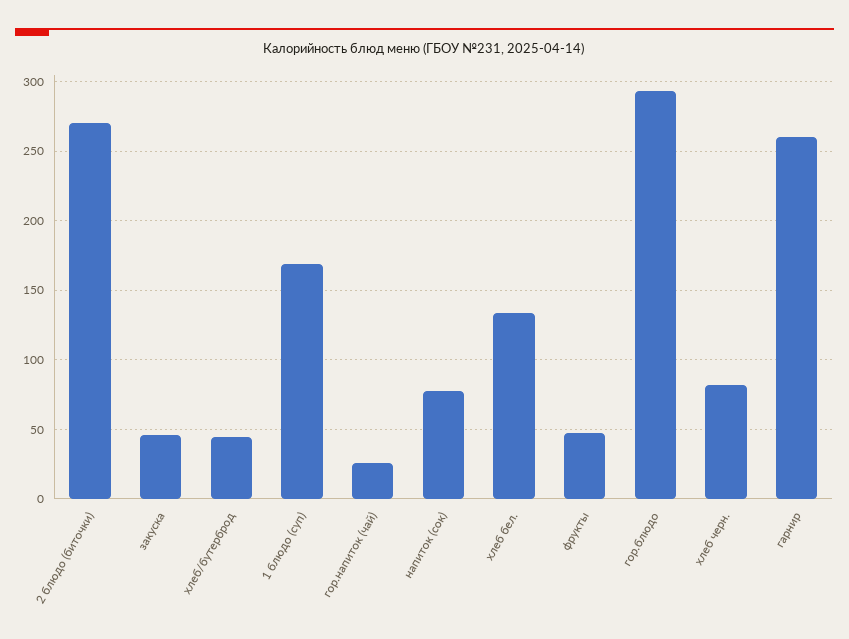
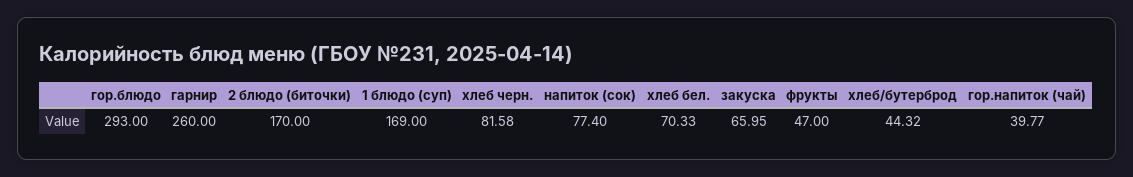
  {
-   "2 блюдо (биточки)": 270,
+   "2 блюдо (биточки)": 170,
-   "закуска": 45,
+   "закуска": 65.95,
    "хлеб/бутерброд": 44.32,
    "1 блюдо (суп)": 169,
-   "гор.напиток (чай)": 25,
+   "гор.напиток (чай)": 39.77,
    "напиток (сок)": 77.4,
-   "хлеб бел.": 135,
+   "хлеб бел.": 70.33,
    "фрукты": 47,
    "гор.блюдо": 293,
    "хлеб черн.": 81.58,
    "гарнир": 260
  }

